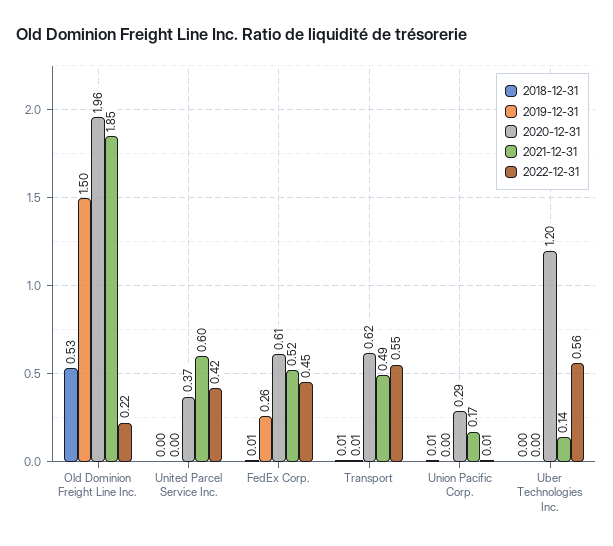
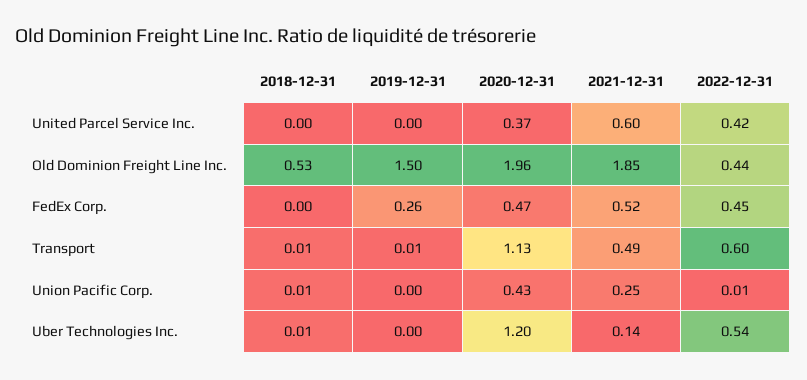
  {
    "2018-12-31": {
      "Old Dominion Freight Line Inc.": 0.53,
      "United Parcel Service Inc.": 0,
-     "FedEx Corp.": 0.01,
+     "FedEx Corp.": 0,
      "Transport": 0.01,
      "Union Pacific Corp.": 0.01,
-     "Uber Technologies Inc.": 0
+     "Uber Technologies Inc.": 0.01
    },
    "2019-12-31": {
      "Old Dominion Freight Line Inc.": 1.5,
      "United Parcel Service Inc.": 0,
      "FedEx Corp.": 0.26,
      "Transport": 0.01,
      "Union Pacific Corp.": 0,
      "Uber Technologies Inc.": 0
    },
    "2020-12-31": {
      "Old Dominion Freight Line Inc.": 1.96,
      "United Parcel Service Inc.": 0.37,
-     "FedEx Corp.": 0.61,
+     "FedEx Corp.": 0.47,
-     "Transport": 0.62,
+     "Transport": 1.13,
-     "Union Pacific Corp.": 0.29,
+     "Union Pacific Corp.": 0.43,
      "Uber Technologies Inc.": 1.2
    },
    "2021-12-31": {
      "Old Dominion Freight Line Inc.": 1.85,
      "United Parcel Service Inc.": 0.6,
      "FedEx Corp.": 0.52,
      "Transport": 0.49,
-     "Union Pacific Corp.": 0.17,
+     "Union Pacific Corp.": 0.25,
      "Uber Technologies Inc.": 0.14
    },
    "2022-12-31": {
-     "Old Dominion Freight Line Inc.": 0.22,
+     "Old Dominion Freight Line Inc.": 0.44,
      "United Parcel Service Inc.": 0.42,
      "FedEx Corp.": 0.45,
-     "Transport": 0.55,
+     "Transport": 0.6,
      "Union Pacific Corp.": 0.01,
-     "Uber Technologies Inc.": 0.56
+     "Uber Technologies Inc.": 0.54
    }
  }

